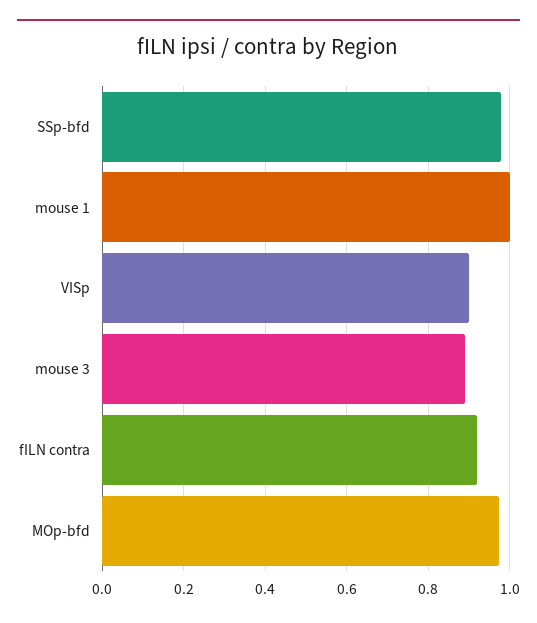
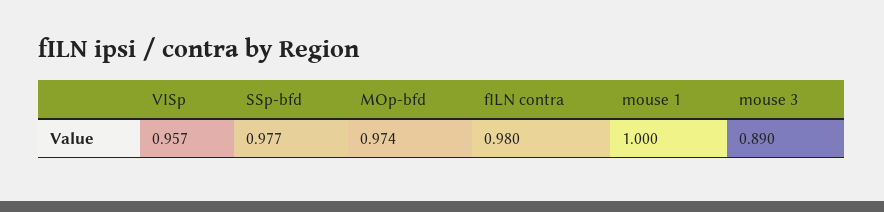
  {
    "SSp-bfd": 0.977,
    "mouse 1": 1,
-   "VISp": 0.9,
+   "VISp": 0.957,
    "mouse 3": 0.89,
-   "fILN contra": 0.92,
+   "fILN contra": 0.98,
    "MOp-bfd": 0.974
  }

